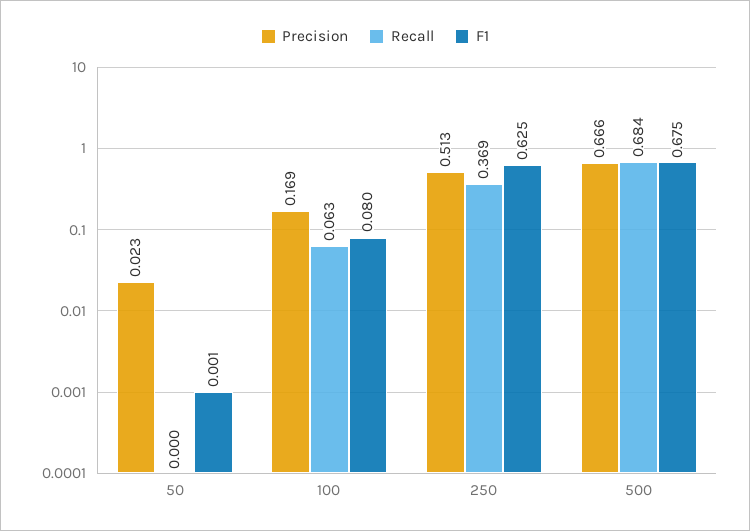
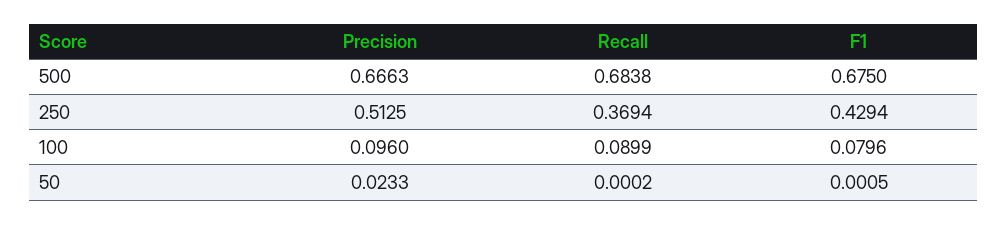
  {
    "Precision": {
      "50": 0.0233,
-     "100": 0.169,
+     "100": 0.096,
      "250": 0.5125,
      "500": 0.6663
    },
    "Recall": {
      "50": 0.0002,
-     "100": 0.063,
+     "100": 0.0899,
      "250": 0.3694,
      "500": 0.6838
    },
    "F1": {
      "50": 0.0005,
      "100": 0.0796,
-     "250": 0.625,
+     "250": 0.4294,
      "500": 0.675
    }
  }

